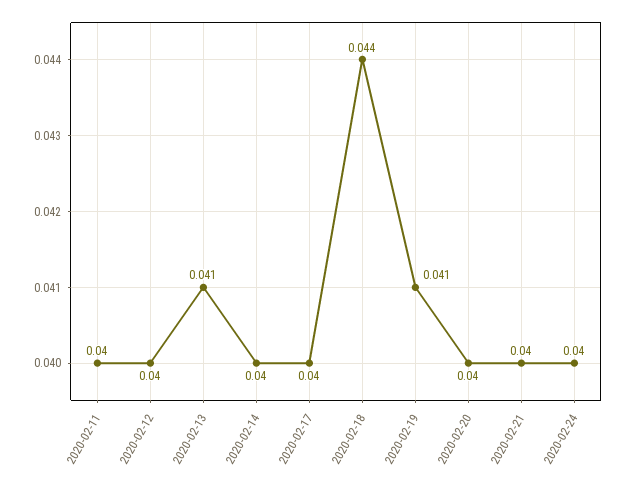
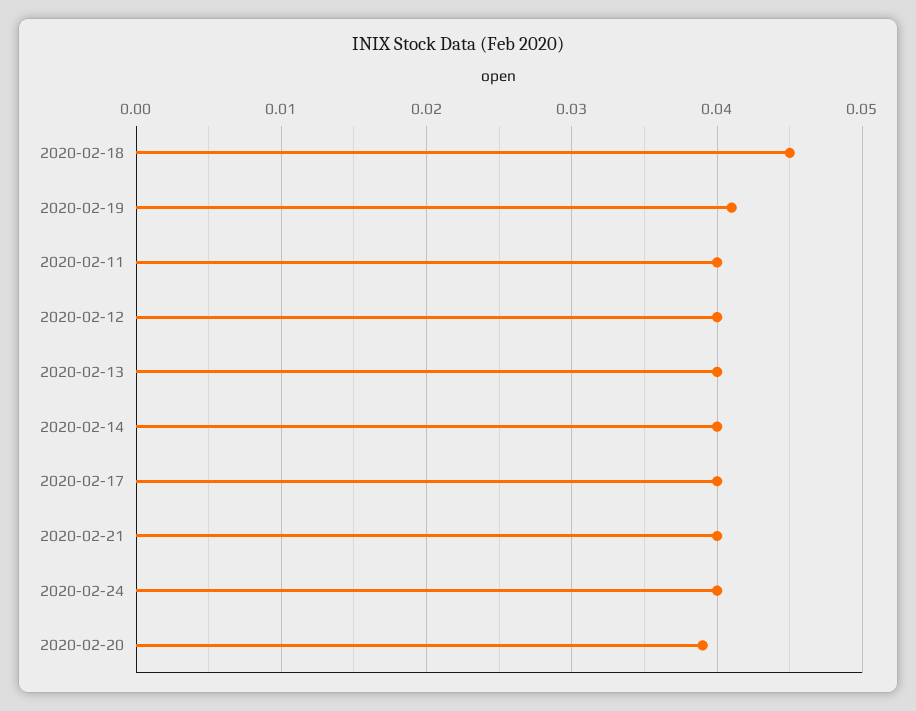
  {
    "2020-02-11": 0.04,
    "2020-02-12": 0.04,
-   "2020-02-13": 0.041,
+   "2020-02-13": 0.04,
    "2020-02-14": 0.04,
    "2020-02-17": 0.04,
-   "2020-02-18": 0.044,
+   "2020-02-18": 0.045,
    "2020-02-19": 0.041,
-   "2020-02-20": 0.04,
+   "2020-02-20": 0.039,
    "2020-02-21": 0.04,
    "2020-02-24": 0.04
  }

